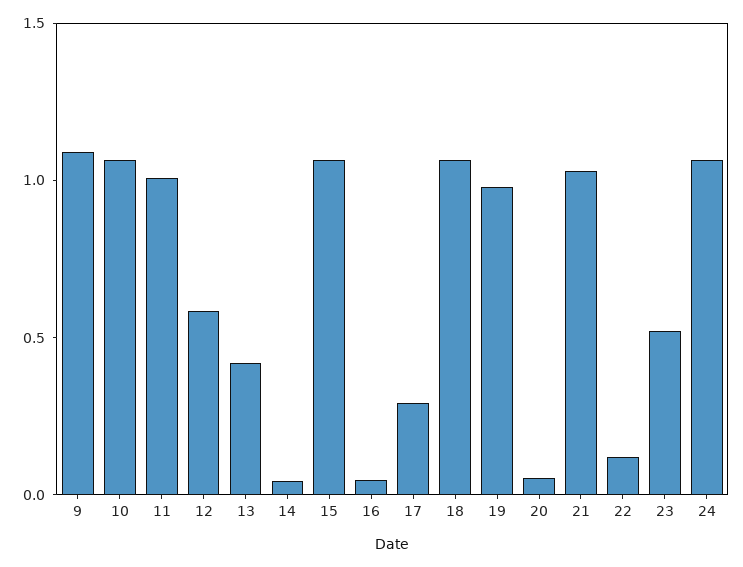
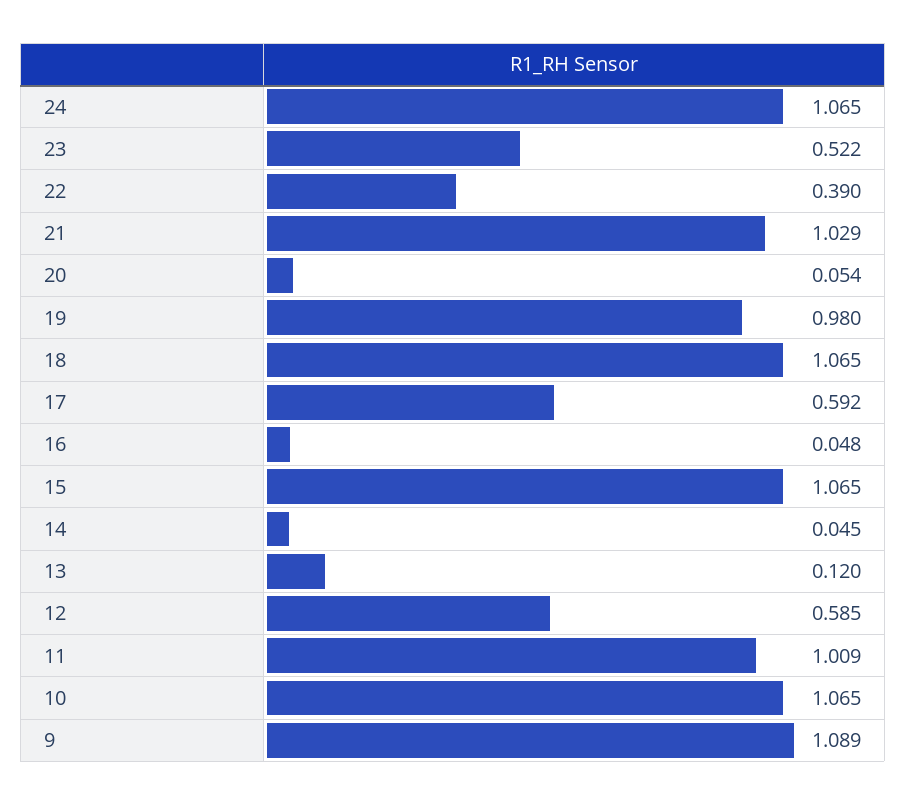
  {
    "9": 1.089,
    "10": 1.065,
    "11": 1.009,
    "12": 0.585,
-   "13": 0.4,
+   "13": 0.12,
    "14": 0.045,
    "15": 1.065,
    "16": 0.048,
-   "17": 0.3,
+   "17": 0.592,
    "18": 1.065,
    "19": 0.98,
    "20": 0.054,
    "21": 1.029,
-   "22": 0.1,
+   "22": 0.39,
    "23": 0.522,
    "24": 1.065
  }

